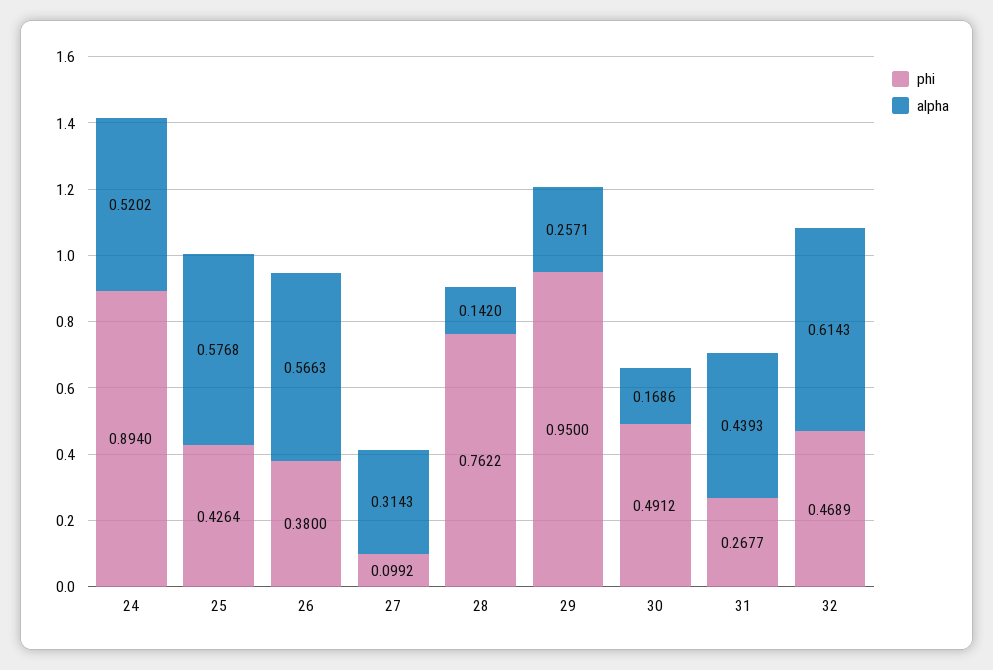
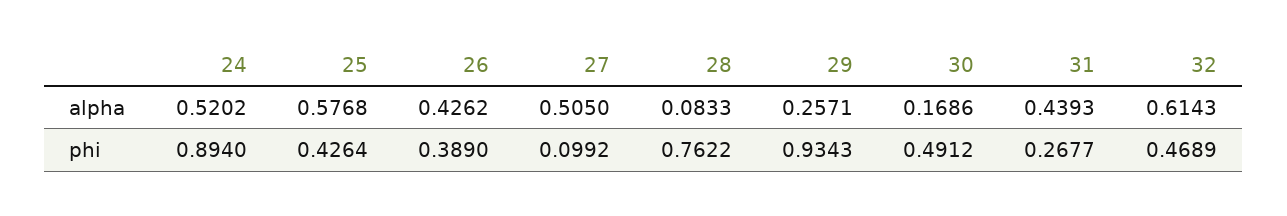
  {
    "phi": {
      "24": 0.894,
      "25": 0.4264,
-     "26": 0.38,
+     "26": 0.389,
      "27": 0.0992,
      "28": 0.7622,
-     "29": 0.95,
+     "29": 0.9343,
      "30": 0.4912,
      "31": 0.2677,
      "32": 0.4689
    },
    "alpha": {
      "24": 0.5202,
      "25": 0.5768,
-     "26": 0.5663,
+     "26": 0.4262,
-     "27": 0.3143,
+     "27": 0.505,
-     "28": 0.142,
+     "28": 0.0833,
      "29": 0.2571,
      "30": 0.1686,
      "31": 0.4393,
      "32": 0.6143
    }
  }

